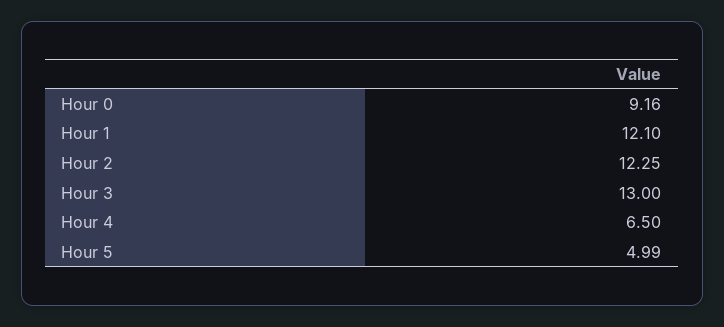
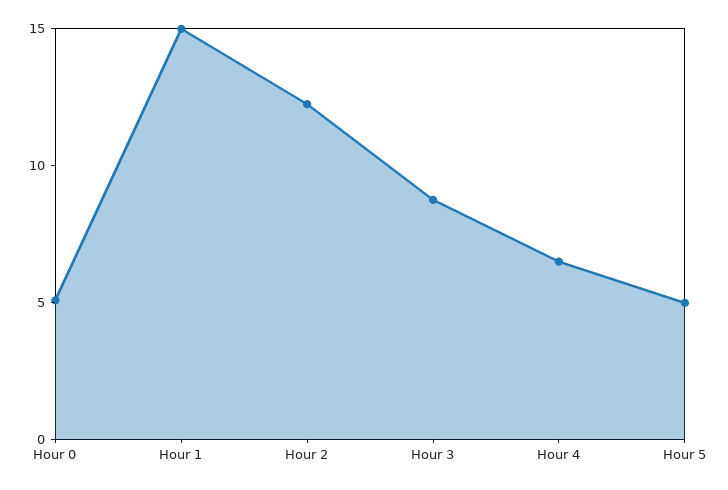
  {
-   "Hour 0": 9.16,
+   "Hour 0": 5,
-   "Hour 1": 12.1,
+   "Hour 1": 15,
    "Hour 2": 12.25,
-   "Hour 3": 13,
+   "Hour 3": 9,
    "Hour 4": 6.5,
    "Hour 5": 4.99
  }

